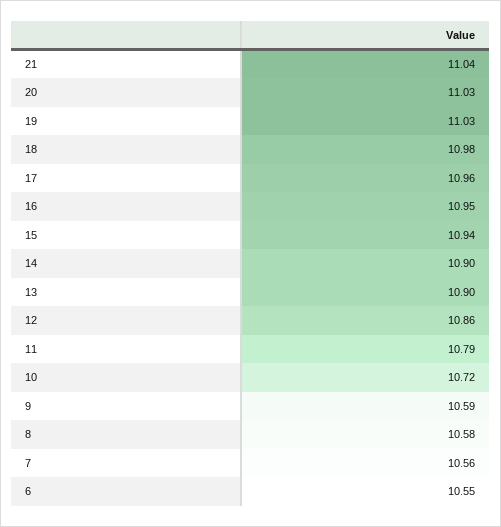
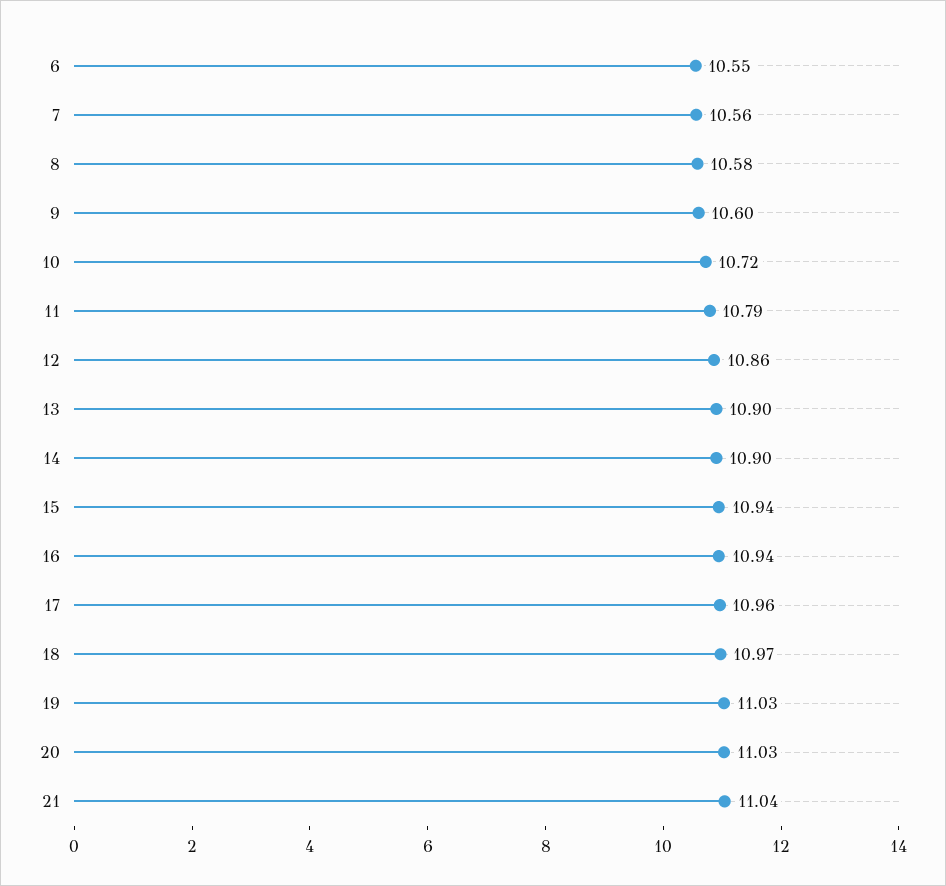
  {
    "21": 11.04,
    "20": 11.03,
    "19": 11.03,
-   "18": 10.98,
+   "18": 10.97,
    "17": 10.96,
-   "16": 10.95,
+   "16": 10.94,
    "15": 10.94,
    "14": 10.9,
    "13": 10.9,
    "12": 10.86,
    "11": 10.79,
    "10": 10.72,
-   "9": 10.59,
+   "9": 10.6,
    "8": 10.58,
    "7": 10.56,
    "6": 10.55
  }

